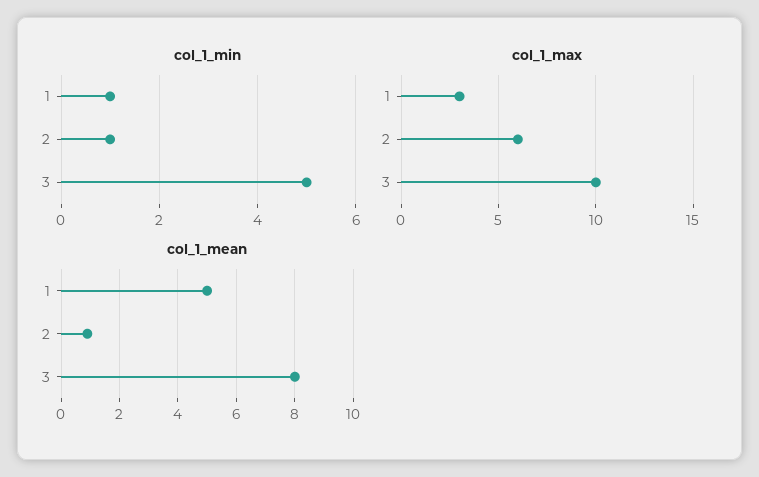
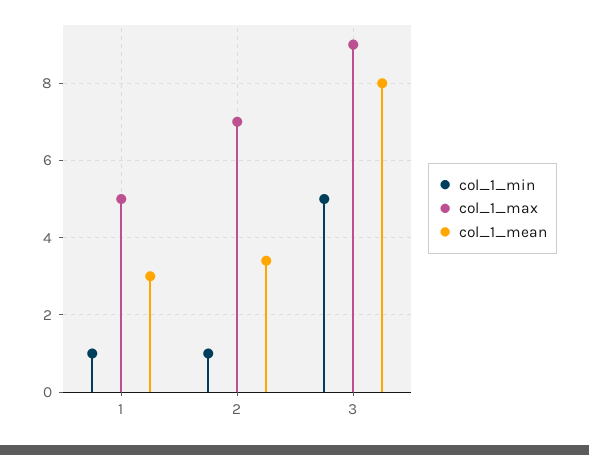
  {
    "col_1_min": {
      "1": 1,
      "2": 1,
      "3": 5
    },
    "col_1_max": {
-     "1": 3,
+     "1": 5,
-     "2": 6,
+     "2": 7,
-     "3": 10
+     "3": 9
    },
    "col_1_mean": {
-     "1": 5,
+     "1": 3,
-     "2": 1,
+     "2": 3.5,
      "3": 8
    }
  }

